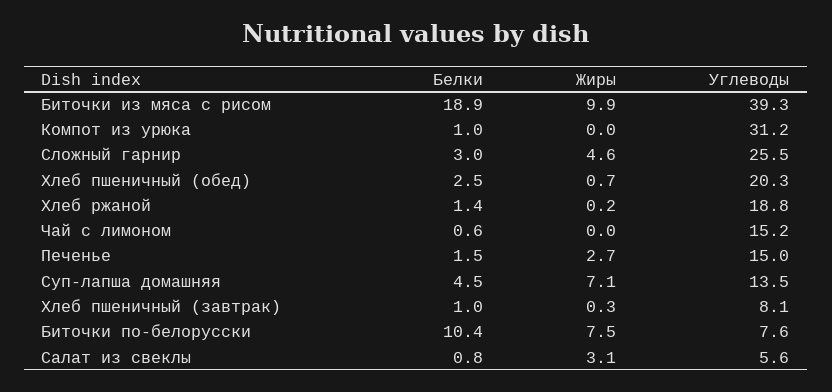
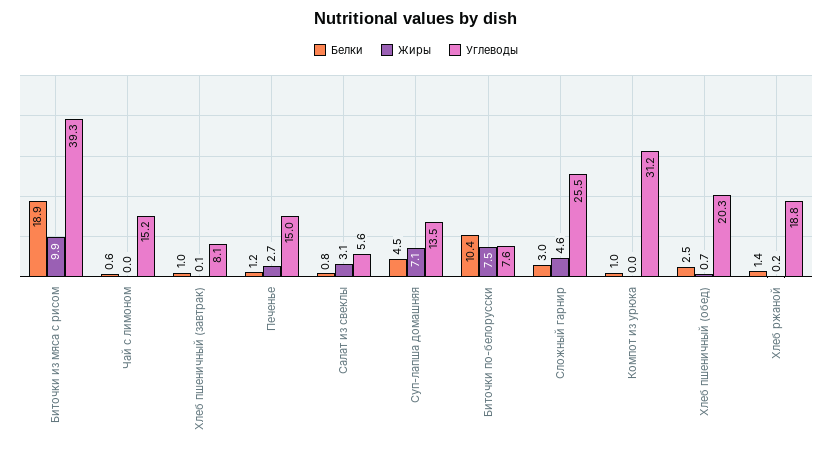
  {
    "Белки": {
      "Биточки из мяса с рисом": 18.9,
      "Компот из урюка": 1,
      "Сложный гарнир": 3,
      "Хлеб пшеничный (обед)": 2.5,
      "Хлеб ржаной": 1.4,
      "Чай с лимоном": 0.6,
-     "Печенье": 1.5,
+     "Печенье": 1.2,
      "Суп-лапша домашняя": 4.5,
      "Хлеб пшеничный (завтрак)": 1,
      "Биточки по-белорусски": 10.4,
      "Салат из свеклы": 0.8
    },
    "Жиры": {
      "Биточки из мяса с рисом": 9.9,
      "Компот из урюка": 0,
      "Сложный гарнир": 4.6,
      "Хлеб пшеничный (обед)": 0.7,
      "Хлеб ржаной": 0.2,
      "Чай с лимоном": 0,
      "Печенье": 2.7,
      "Суп-лапша домашняя": 7.1,
-     "Хлеб пшеничный (завтрак)": 0.3,
+     "Хлеб пшеничный (завтрак)": 0.1,
      "Биточки по-белорусски": 7.5,
      "Салат из свеклы": 3.1
    },
    "Углеводы": {
      "Биточки из мяса с рисом": 39.3,
      "Компот из урюка": 31.2,
      "Сложный гарнир": 25.5,
      "Хлеб пшеничный (обед)": 20.3,
      "Хлеб ржаной": 18.8,
      "Чай с лимоном": 15.2,
      "Печенье": 15,
      "Суп-лапша домашняя": 13.5,
      "Хлеб пшеничный (завтрак)": 8.1,
      "Биточки по-белорусски": 7.6,
      "Салат из свеклы": 5.6
    }
  }

